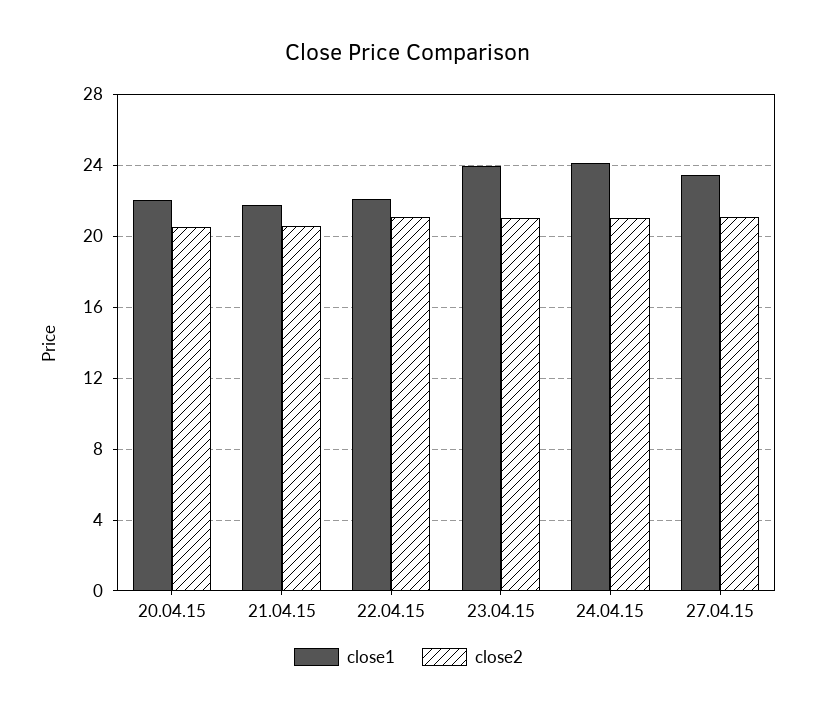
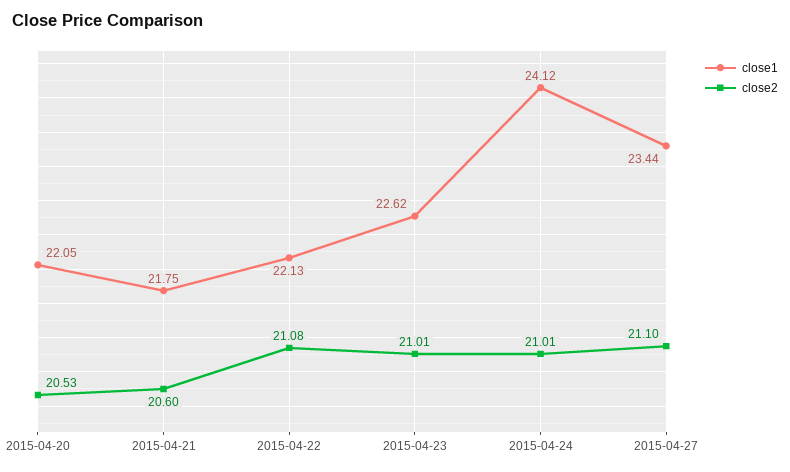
  {
    "close1": {
      "20.04.15": 22.05,
      "21.04.15": 21.75,
      "22.04.15": 22.13,
-     "23.04.15": 24,
+     "23.04.15": 22.62,
      "24.04.15": 24.12,
      "27.04.15": 23.44
    },
    "close2": {
      "20.04.15": 20.53,
      "21.04.15": 20.6,
      "22.04.15": 21.08,
      "23.04.15": 21.01,
      "24.04.15": 21.01,
      "27.04.15": 21.1
    }
  }

